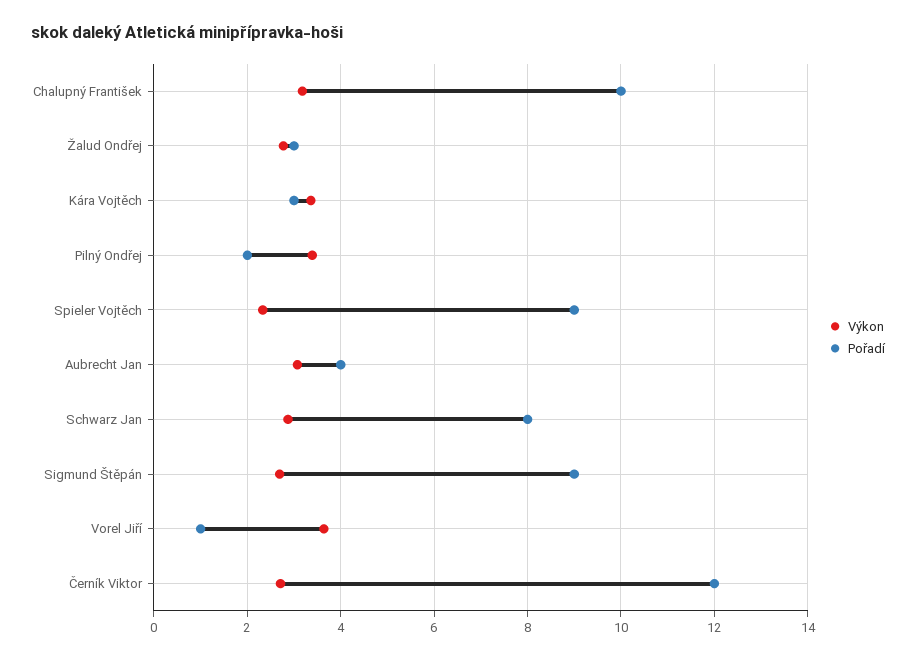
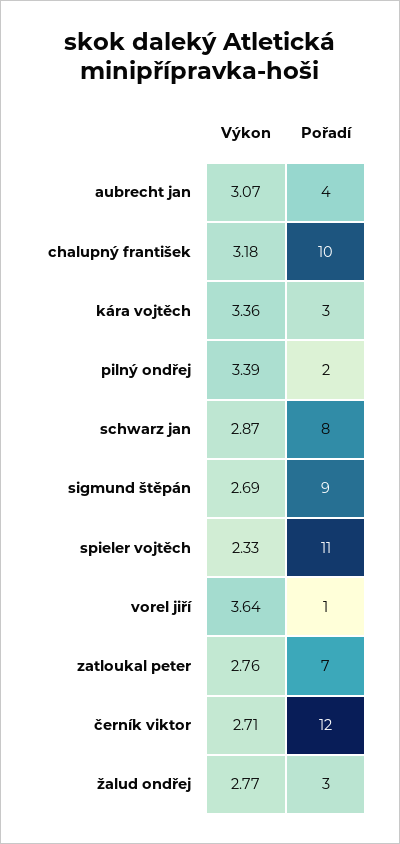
  {
    "Výkon": {
      "Chalupný František": 3.18,
      "Žalud Ondřej": 2.77,
      "Kára Vojtěch": 3.36,
      "Pilný Ondřej": 3.39,
      "Spieler Vojtěch": 2.33,
      "Aubrecht Jan": 3.07,
      "Schwarz Jan": 2.87,
      "Sigmund Štěpán": 2.69,
      "Vorel Jiří": 3.64,
-     "Černík Viktor": 2.71
+     "Černík Viktor": 2.71,
+     "zatloukal peter": 2.76
    },
    "Pořadí": {
      "Chalupný František": 10,
      "Žalud Ondřej": 3,
      "Kára Vojtěch": 3,
      "Pilný Ondřej": 2,
-     "Spieler Vojtěch": 9,
+     "Spieler Vojtěch": 11,
      "Aubrecht Jan": 4,
      "Schwarz Jan": 8,
      "Sigmund Štěpán": 9,
      "Vorel Jiří": 1,
-     "Černík Viktor": 12
+     "Černík Viktor": 12,
+     "zatloukal peter": 7
    }
  }

